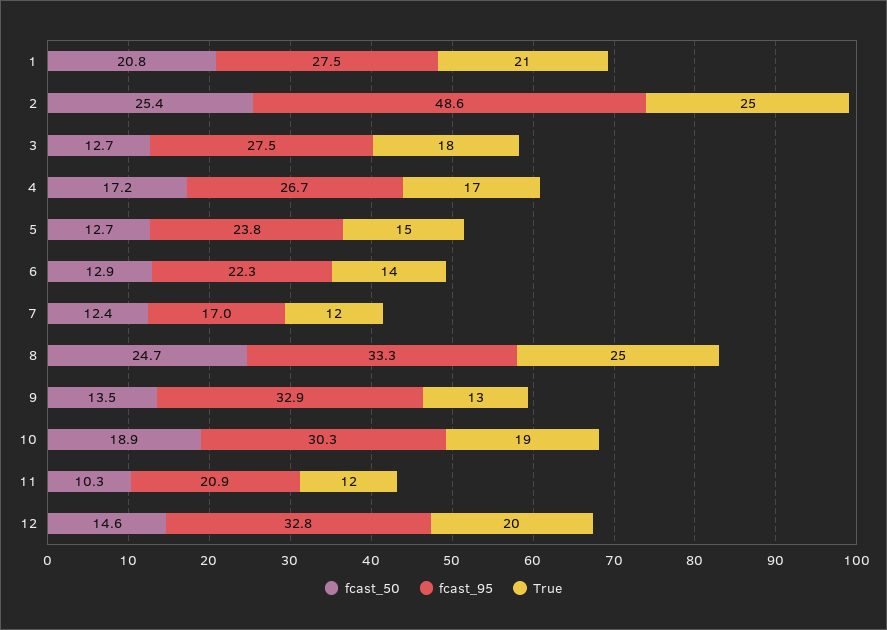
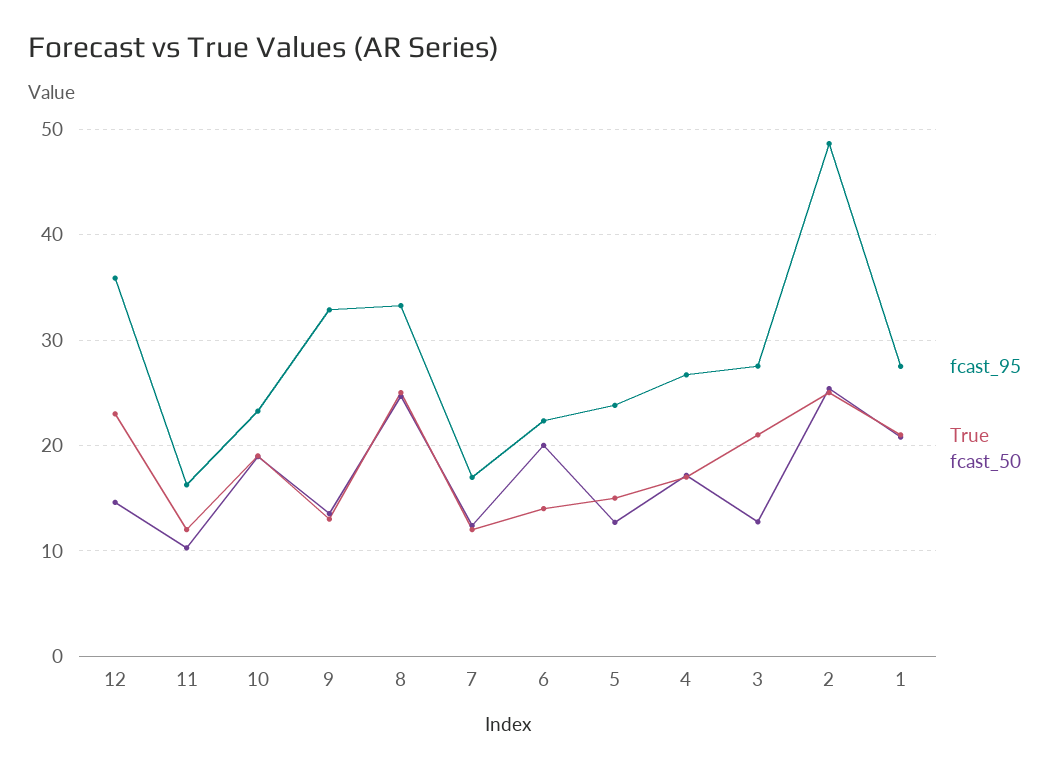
  {
    "fcast_50": {
      "1": 20.8,
      "2": 25.4,
      "3": 12.7,
      "4": 17.2,
      "5": 12.7,
-     "6": 12.9,
+     "6": 20,
      "7": 12.4,
      "8": 24.7,
      "9": 13.5,
      "10": 18.9,
      "11": 10.3,
      "12": 14.6
    },
    "fcast_95": {
      "1": 27.5,
      "2": 48.6,
      "3": 27.5,
      "4": 26.7,
      "5": 23.8,
      "6": 22.3,
      "7": 17,
      "8": 33.3,
      "9": 32.9,
-     "10": 30.3,
+     "10": 23,
-     "11": 20.9,
+     "11": 16,
-     "12": 32.8
+     "12": 36
    },
    "True": {
      "1": 21,
      "2": 25,
-     "3": 18,
+     "3": 21,
      "4": 17,
      "5": 15,
      "6": 14,
      "7": 12,
      "8": 25,
      "9": 13,
      "10": 19,
      "11": 12,
-     "12": 20
+     "12": 23
    }
  }

